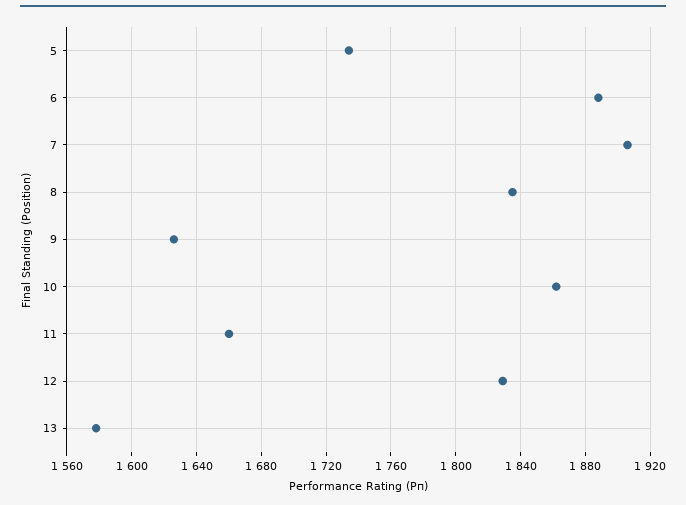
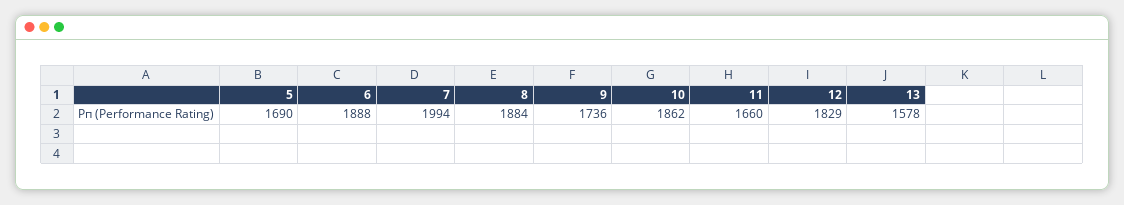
  {
-   "5": 1735,
+   "5": 1690,
    "6": 1888,
-   "7": 1905,
+   "7": 1994,
-   "8": 1835,
+   "8": 1884,
-   "9": 1625,
+   "9": 1736,
    "10": 1862,
    "11": 1660,
    "12": 1829,
    "13": 1578
  }

